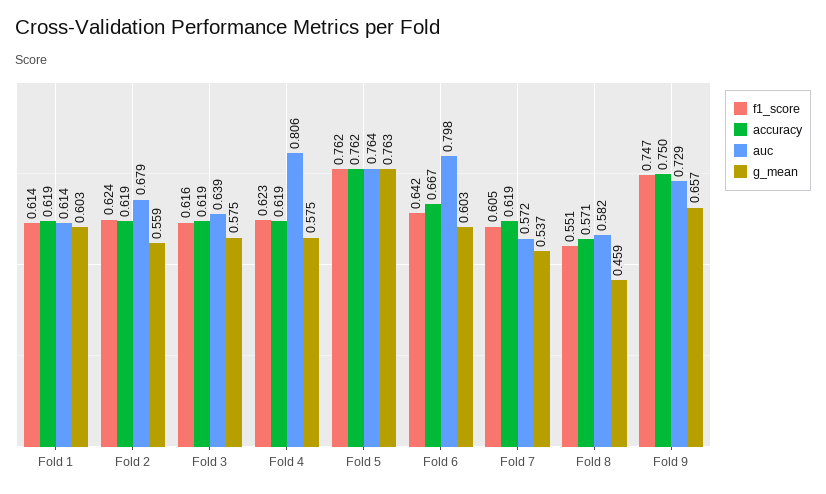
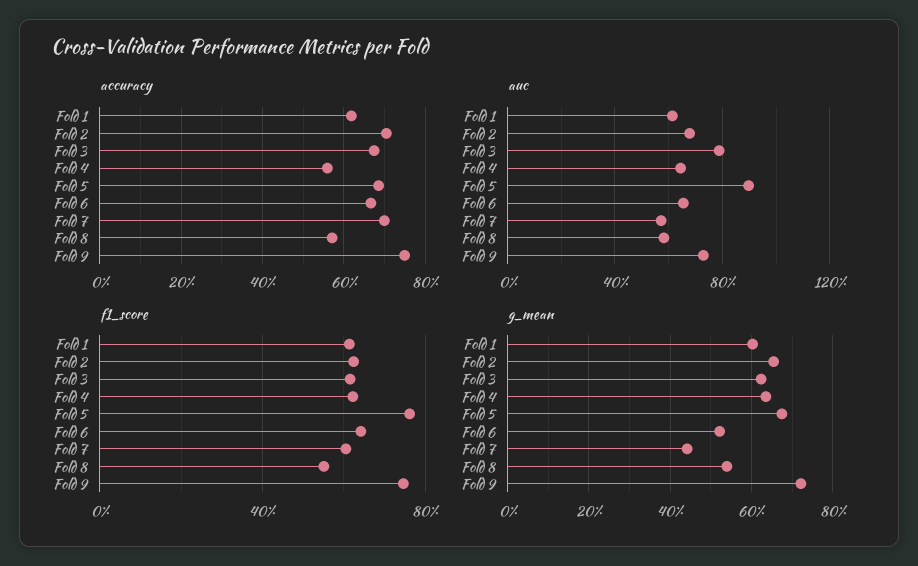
  {
    "f1_score": {
      "Fold 1": 0.614,
      "Fold 2": 0.624,
      "Fold 3": 0.616,
      "Fold 4": 0.623,
      "Fold 5": 0.762,
      "Fold 6": 0.642,
      "Fold 7": 0.605,
      "Fold 8": 0.551,
      "Fold 9": 0.747
    },
    "accuracy": {
      "Fold 1": 0.619,
-     "Fold 2": 0.619,
+     "Fold 2": 0.7,
-     "Fold 3": 0.619,
+     "Fold 3": 0.68,
-     "Fold 4": 0.619,
+     "Fold 4": 0.56,
-     "Fold 5": 0.762,
+     "Fold 5": 0.68,
      "Fold 6": 0.667,
-     "Fold 7": 0.619,
+     "Fold 7": 0.7,
      "Fold 8": 0.571,
      "Fold 9": 0.75
    },
    "auc": {
      "Fold 1": 0.614,
      "Fold 2": 0.679,
-     "Fold 3": 0.639,
+     "Fold 3": 0.8,
-     "Fold 4": 0.806,
+     "Fold 4": 0.65,
-     "Fold 5": 0.764,
+     "Fold 5": 0.9,
-     "Fold 6": 0.798,
+     "Fold 6": 0.65,
      "Fold 7": 0.572,
      "Fold 8": 0.582,
      "Fold 9": 0.729
    },
    "g_mean": {
      "Fold 1": 0.603,
-     "Fold 2": 0.559,
+     "Fold 2": 0.66,
-     "Fold 3": 0.575,
+     "Fold 3": 0.62,
-     "Fold 4": 0.575,
+     "Fold 4": 0.64,
-     "Fold 5": 0.763,
+     "Fold 5": 0.68,
-     "Fold 6": 0.603,
+     "Fold 6": 0.52,
-     "Fold 7": 0.537,
+     "Fold 7": 0.44,
-     "Fold 8": 0.459,
+     "Fold 8": 0.54,
-     "Fold 9": 0.657
+     "Fold 9": 0.72
    }
  }

